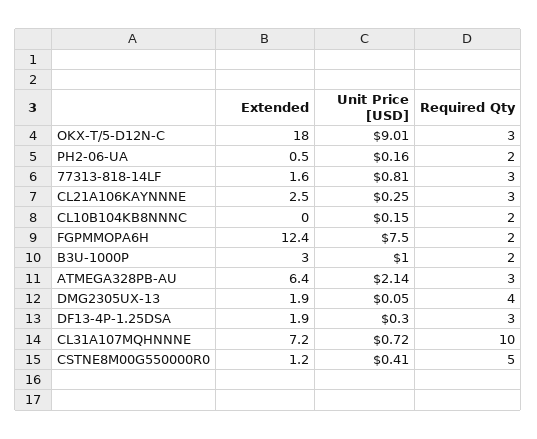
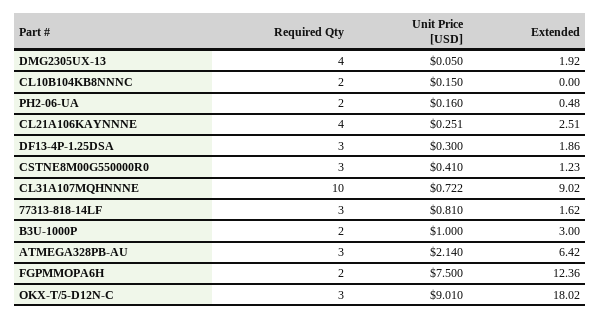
  {
    "Extended": {
      "OKX-T/5-D12N-C": 18.02,
      "PH2-06-UA": 0.48,
      "77313-818-14LF": 1.62,
      "CL21A106KAYNNNE": 2.51,
      "CL10B104KB8NNNC": 0,
      "FGPMMOPA6H": 12.36,
      "B3U-1000P": 3,
      "ATMEGA328PB-AU": 6.42,
      "DMG2305UX-13": 1.92,
      "DF13-4P-1.25DSA": 1.86,
-     "CL31A107MQHNNNE": 7.2,
+     "CL31A107MQHNNNE": 9.02,
      "CSTNE8M00G550000R0": 1.23
    },
    "Unit Price [USD]": {
      "OKX-T/5-D12N-C": 9.01,
      "PH2-06-UA": 0.16,
      "77313-818-14LF": 0.81,
      "CL21A106KAYNNNE": 0.251,
      "CL10B104KB8NNNC": 0.15,
      "FGPMMOPA6H": 7.5,
      "B3U-1000P": 1,
      "ATMEGA328PB-AU": 2.14,
      "DMG2305UX-13": 0.05,
      "DF13-4P-1.25DSA": 0.3,
      "CL31A107MQHNNNE": 0.722,
      "CSTNE8M00G550000R0": 0.41
    },
    "Required Qty": {
      "OKX-T/5-D12N-C": 3,
      "PH2-06-UA": 2,
      "77313-818-14LF": 3,
-     "CL21A106KAYNNNE": 3,
+     "CL21A106KAYNNNE": 4,
      "CL10B104KB8NNNC": 2,
      "FGPMMOPA6H": 2,
      "B3U-1000P": 2,
      "ATMEGA328PB-AU": 3,
      "DMG2305UX-13": 4,
      "DF13-4P-1.25DSA": 3,
      "CL31A107MQHNNNE": 10,
-     "CSTNE8M00G550000R0": 5
+     "CSTNE8M00G550000R0": 3
    }
  }

